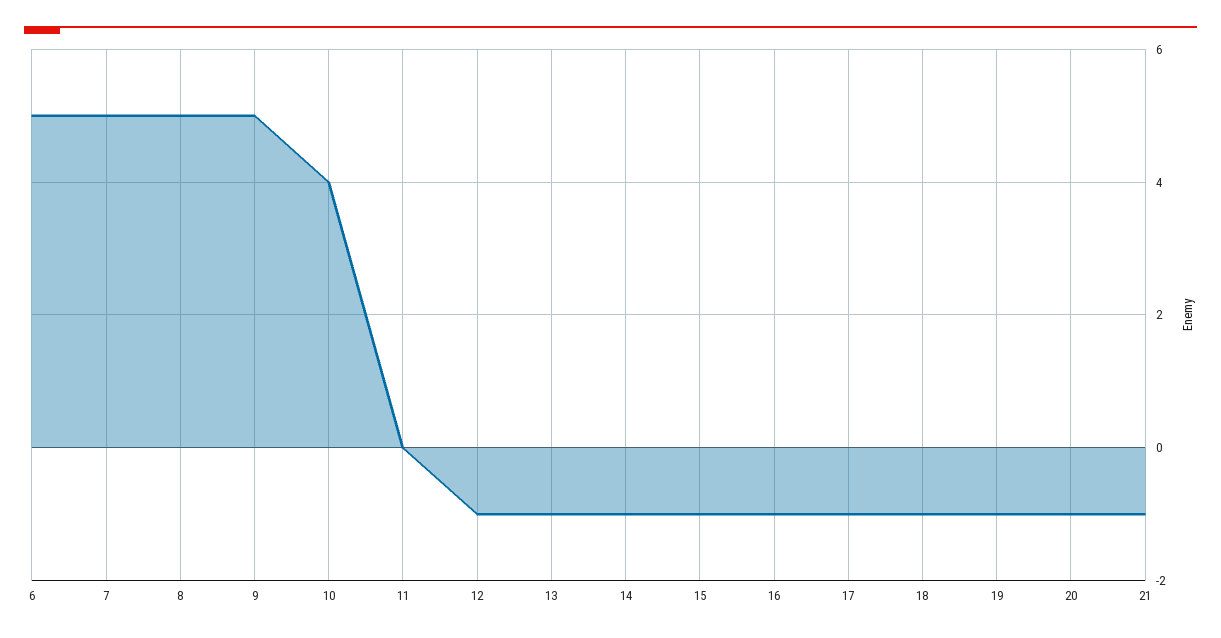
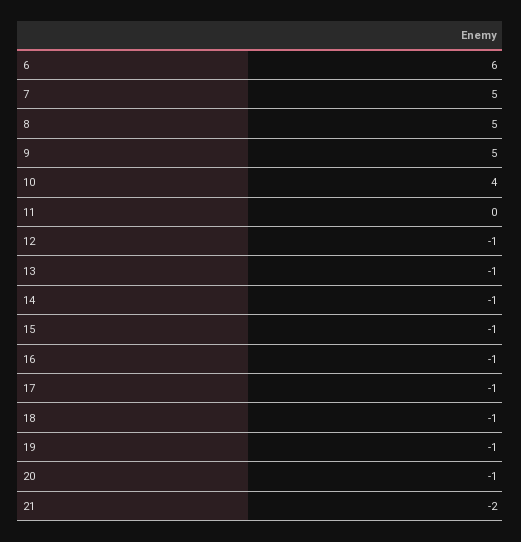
  {
-   "6": 5,
+   "6": 6,
    "7": 5,
    "8": 5,
    "9": 5,
    "10": 4,
    "11": 0,
    "12": -1,
    "13": -1,
    "14": -1,
    "15": -1,
    "16": -1,
    "17": -1,
    "18": -1,
    "19": -1,
    "20": -1,
-   "21": -1
+   "21": -2
  }

